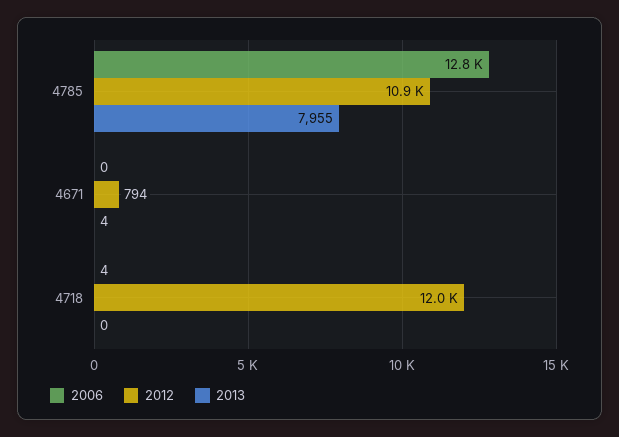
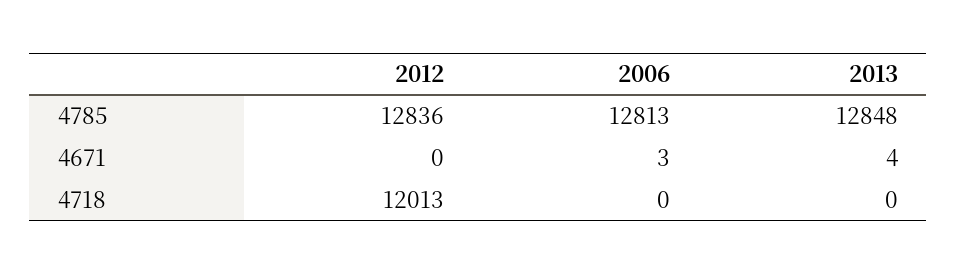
  {
    "2006": {
      "4785": 12813,
-     "4671": 0,
+     "4671": 3,
-     "4718": 4
+     "4718": 0
    },
    "2012": {
-     "4785": 10900,
+     "4785": 12836,
-     "4671": 794,
+     "4671": 0,
      "4718": 12013
    },
    "2013": {
-     "4785": 7955,
+     "4785": 12848,
      "4671": 4,
      "4718": 0
    }
  }

